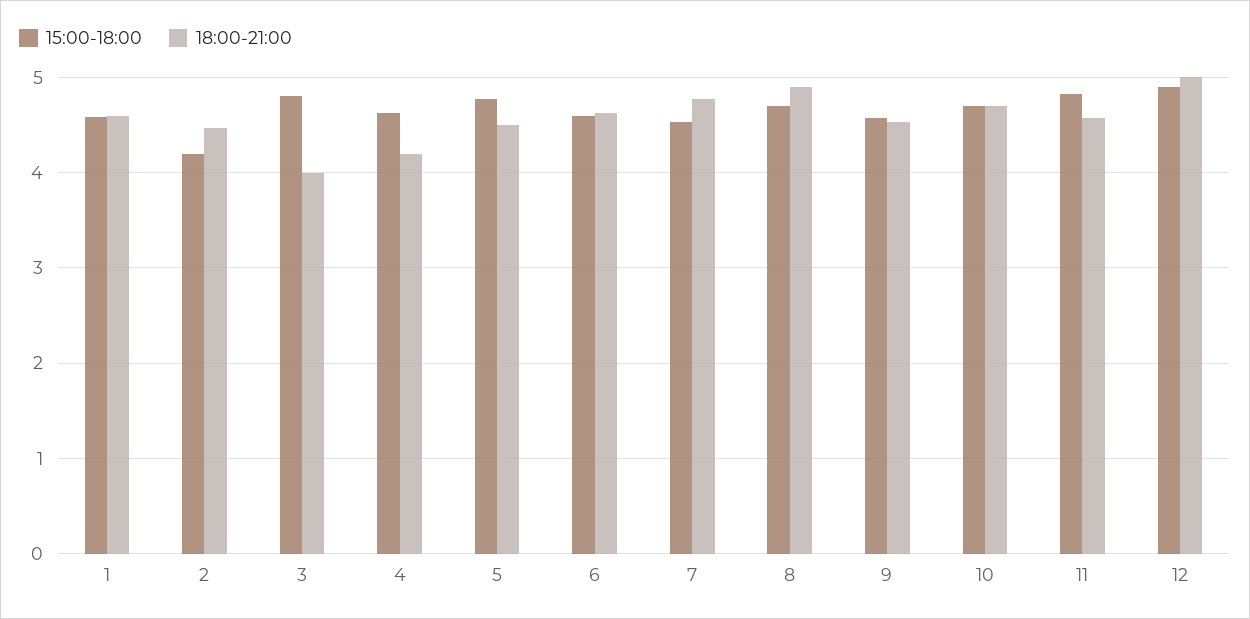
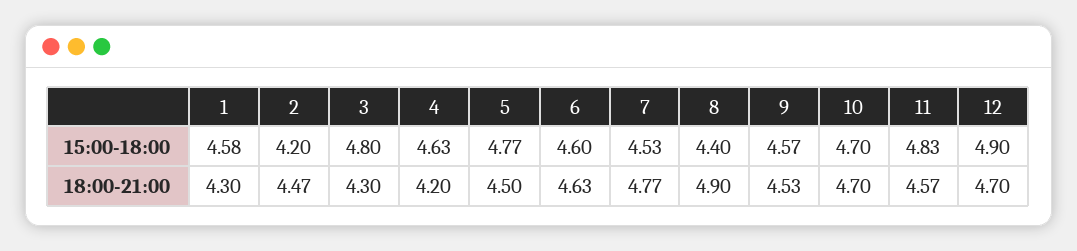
  {
    "15:00-18:00": {
      "1": 4.58,
      "2": 4.2,
      "3": 4.8,
      "4": 4.63,
      "5": 4.77,
      "6": 4.6,
      "7": 4.53,
-     "8": 4.7,
+     "8": 4.4,
      "9": 4.57,
      "10": 4.7,
      "11": 4.83,
      "12": 4.9
    },
    "18:00-21:00": {
-     "1": 4.6,
+     "1": 4.3,
      "2": 4.47,
-     "3": 4,
+     "3": 4.3,
      "4": 4.2,
      "5": 4.5,
      "6": 4.63,
      "7": 4.77,
      "8": 4.9,
      "9": 4.53,
      "10": 4.7,
      "11": 4.57,
-     "12": 5
+     "12": 4.7
    }
  }

